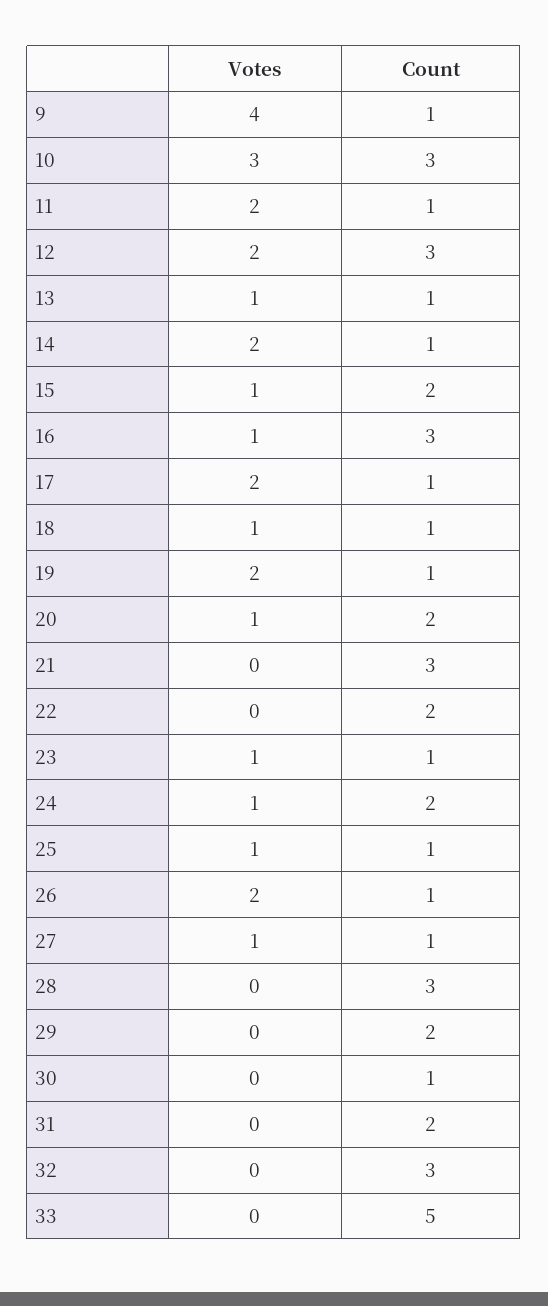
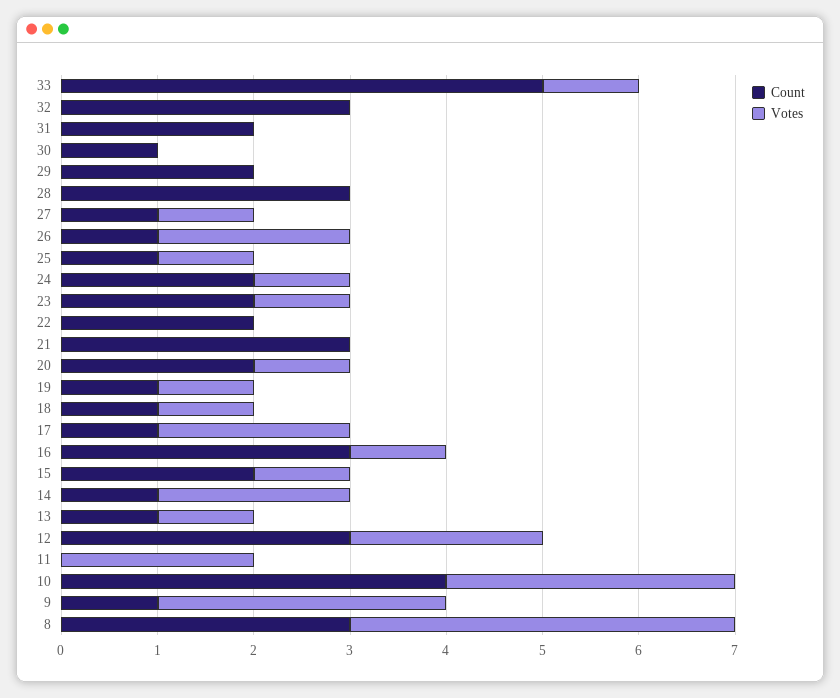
  {
    "Votes": {
-     "9": 4,
+     "9": 3,
      "10": 3,
      "11": 2,
      "12": 2,
      "13": 1,
      "14": 2,
      "15": 1,
      "16": 1,
      "17": 2,
      "18": 1,
-     "19": 2,
+     "19": 1,
      "20": 1,
      "21": 0,
      "22": 0,
      "23": 1,
      "24": 1,
      "25": 1,
      "26": 2,
      "27": 1,
      "28": 0,
      "29": 0,
      "30": 0,
      "31": 0,
      "32": 0,
-     "33": 0
+     "33": 1,
+     "8": 4
    },
    "Count": {
      "9": 1,
-     "10": 3,
+     "10": 4,
-     "11": 1,
+     "11": 0,
      "12": 3,
      "13": 1,
      "14": 1,
      "15": 2,
      "16": 3,
      "17": 1,
      "18": 1,
      "19": 1,
      "20": 2,
      "21": 3,
      "22": 2,
-     "23": 1,
+     "23": 2,
      "24": 2,
      "25": 1,
      "26": 1,
      "27": 1,
      "28": 3,
      "29": 2,
      "30": 1,
      "31": 2,
      "32": 3,
-     "33": 5
+     "33": 5,
+     "8": 3
    }
  }

